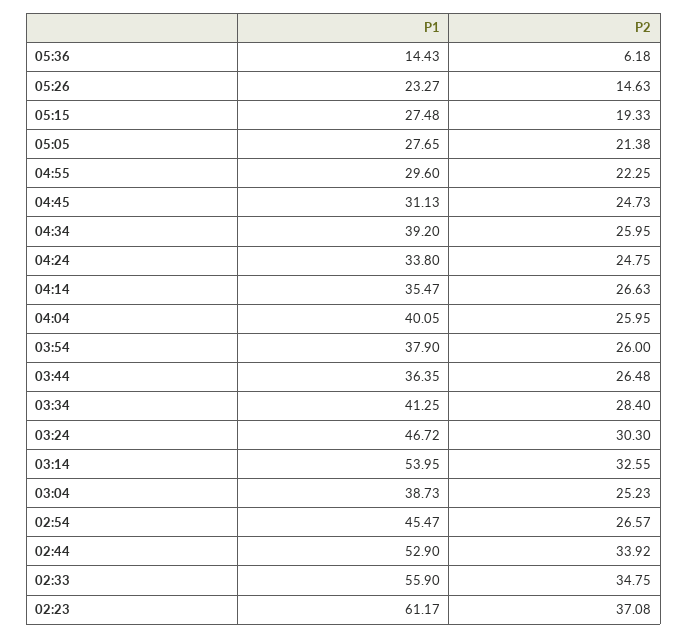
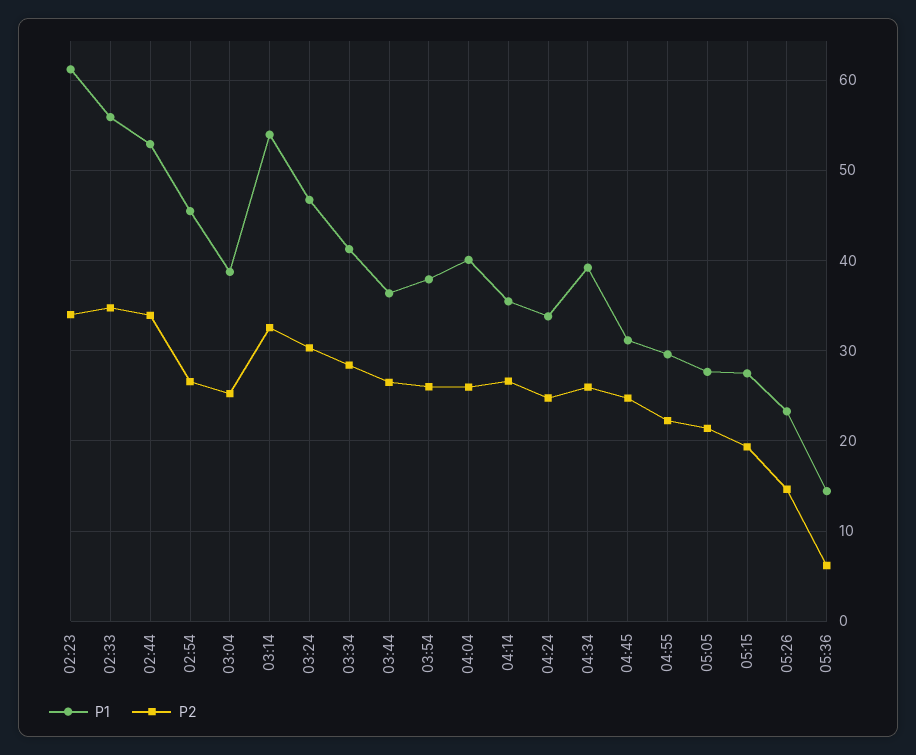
  {
    "P1": {
      "05:36": 14.43,
      "05:26": 23.27,
      "05:15": 27.48,
      "05:05": 27.65,
      "04:55": 29.6,
      "04:45": 31.13,
      "04:34": 39.2,
      "04:24": 33.8,
      "04:14": 35.47,
      "04:04": 40.05,
      "03:54": 37.9,
      "03:44": 36.35,
      "03:34": 41.25,
      "03:24": 46.72,
      "03:14": 53.95,
      "03:04": 38.73,
      "02:54": 45.47,
      "02:44": 52.9,
      "02:33": 55.9,
      "02:23": 61.17
    },
    "P2": {
      "05:36": 6.18,
      "05:26": 14.63,
      "05:15": 19.33,
      "05:05": 21.38,
      "04:55": 22.25,
      "04:45": 24.73,
      "04:34": 25.95,
      "04:24": 24.75,
      "04:14": 26.63,
      "04:04": 25.95,
      "03:54": 26,
      "03:44": 26.48,
      "03:34": 28.4,
      "03:24": 30.3,
      "03:14": 32.55,
      "03:04": 25.23,
      "02:54": 26.57,
      "02:44": 33.92,
      "02:33": 34.75,
-     "02:23": 37.08
+     "02:23": 34
    }
  }

